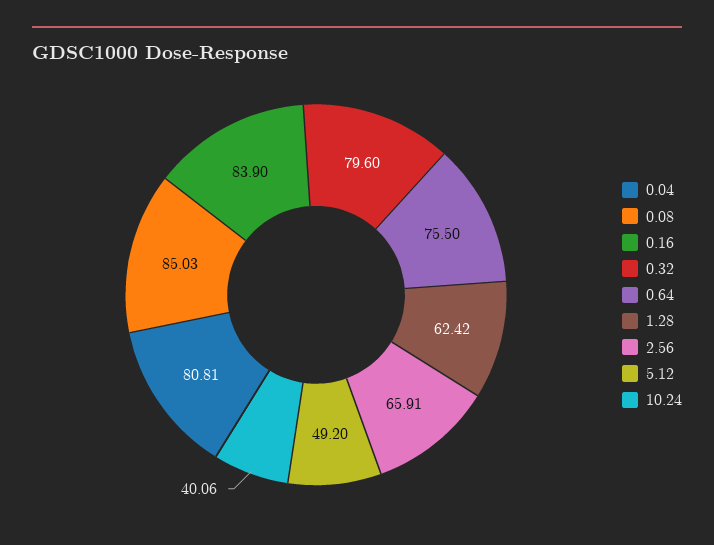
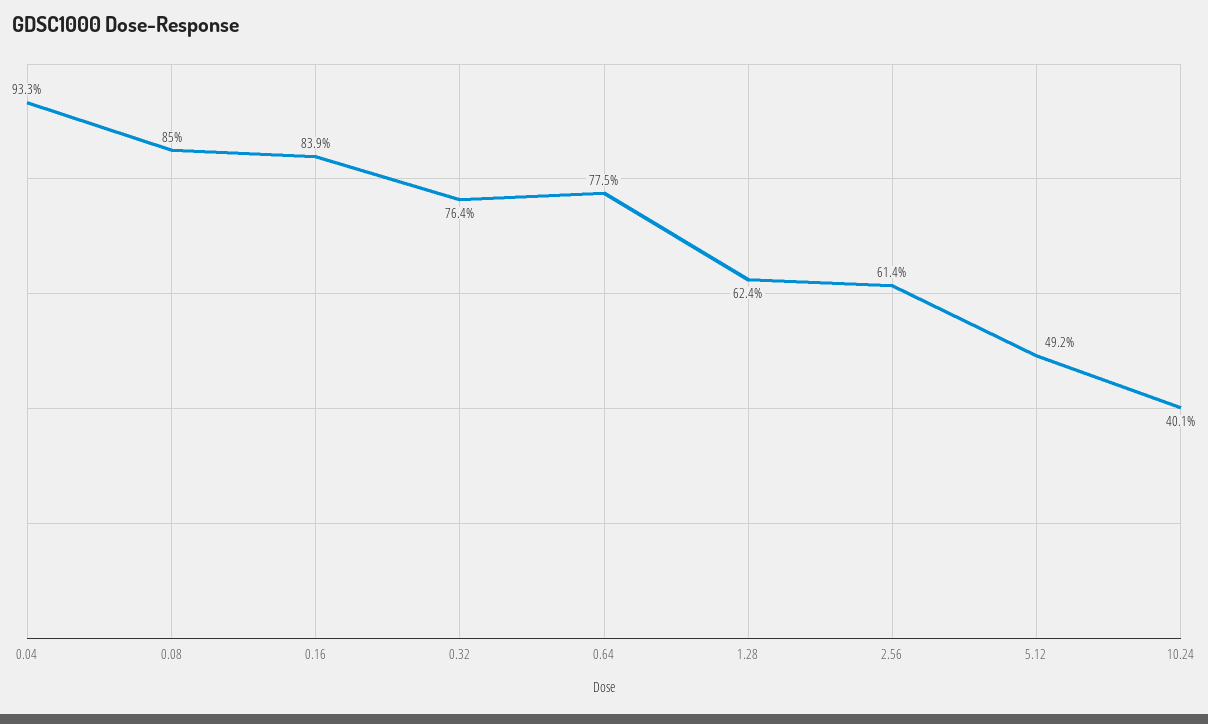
  {
-   "0.04": 80.81,
+   "0.04": 93.3,
    "0.08": 85.03,
    "0.16": 83.9,
-   "0.32": 79.6,
+   "0.32": 76.4,
-   "0.64": 75.5,
+   "0.64": 77.5,
    "1.28": 62.42,
-   "2.56": 65.91,
+   "2.56": 61.4,
    "5.12": 49.2,
    "10.24": 40.06
  }

